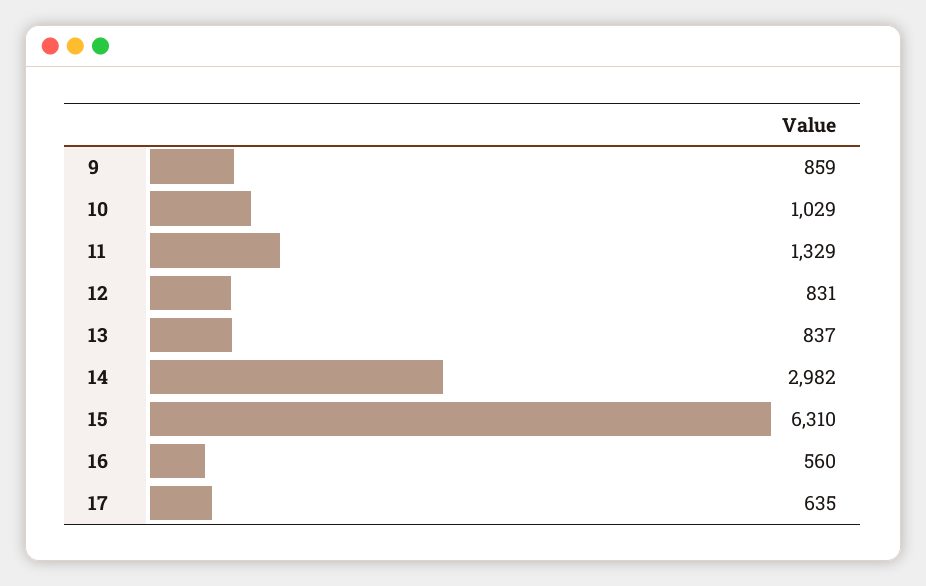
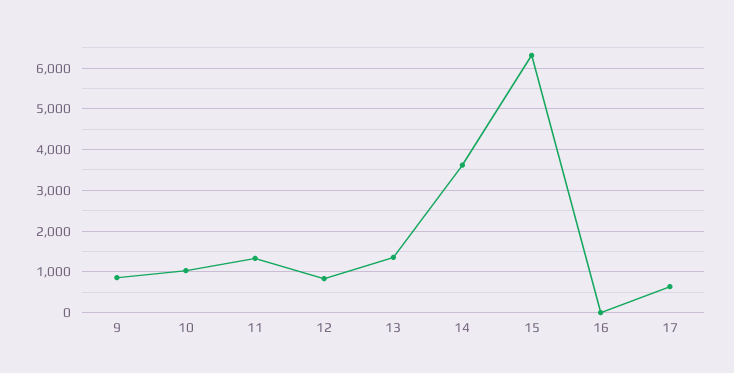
  {
    "9": 859,
    "10": 1029,
    "11": 1329,
    "12": 831,
-   "13": 837,
+   "13": 1400,
-   "14": 2982,
+   "14": 3600,
    "15": 6310,
-   "16": 560,
+   "16": 0,
    "17": 635
  }

